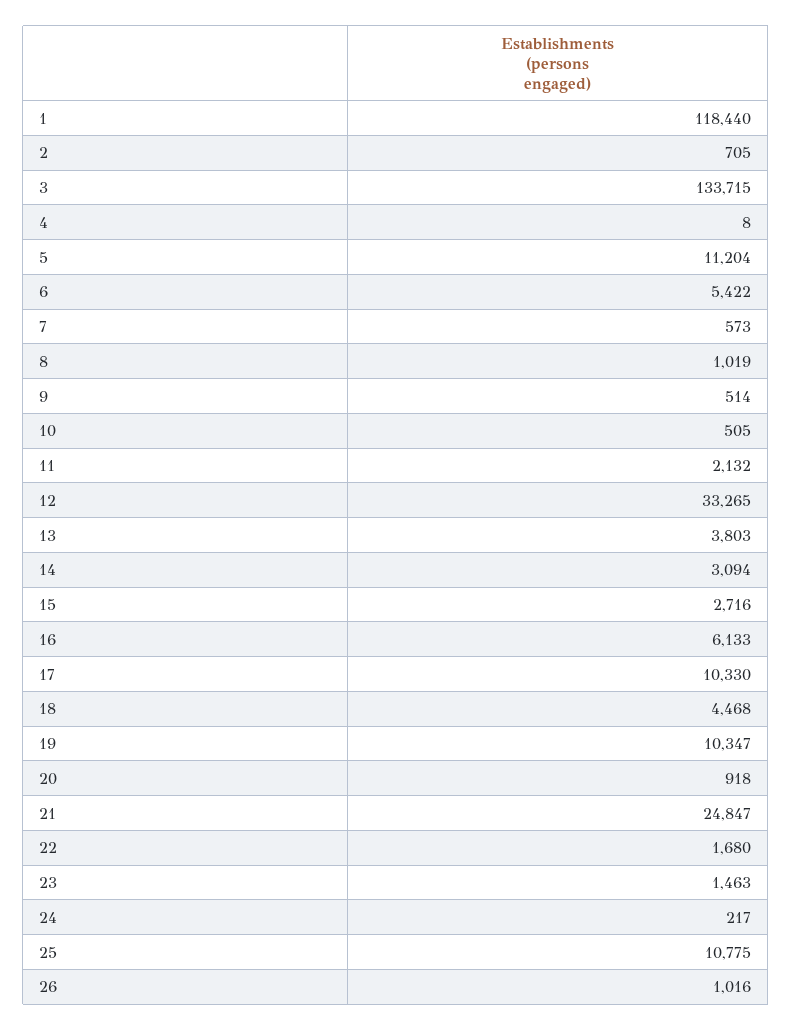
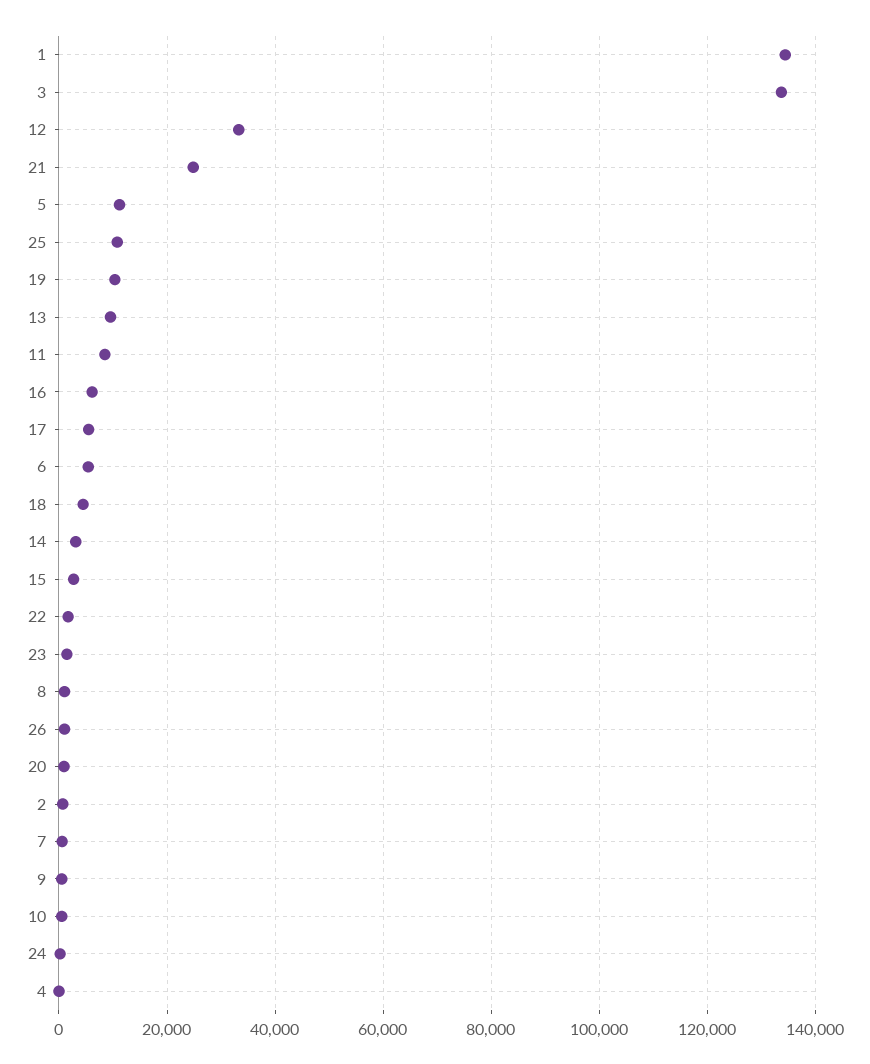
  {
-   "1": 118440,
+   "1": 134000,
    "2": 705,
    "3": 133715,
    "4": 8,
    "5": 11204,
    "6": 5422,
    "7": 573,
    "8": 1019,
    "9": 514,
    "10": 505,
-   "11": 2132,
+   "11": 8000,
    "12": 33265,
-   "13": 3803,
+   "13": 10000,
    "14": 3094,
    "15": 2716,
    "16": 6133,
-   "17": 10330,
+   "17": 6000,
    "18": 4468,
    "19": 10347,
    "20": 918,
    "21": 24847,
    "22": 1680,
    "23": 1463,
    "24": 217,
    "25": 10775,
    "26": 1016
  }

